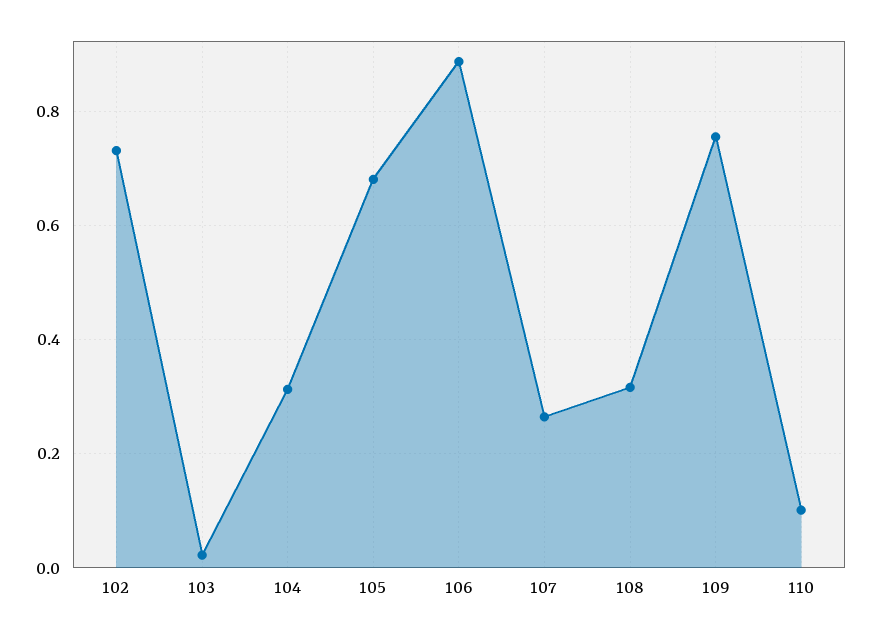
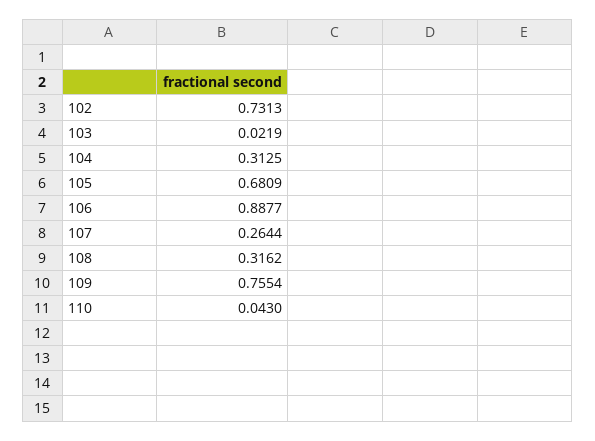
  {
    "102": 0.7313,
    "103": 0.0219,
    "104": 0.3125,
    "105": 0.6809,
    "106": 0.8877,
    "107": 0.2644,
    "108": 0.3162,
    "109": 0.7554,
-   "110": 0.1
+   "110": 0.043
  }

